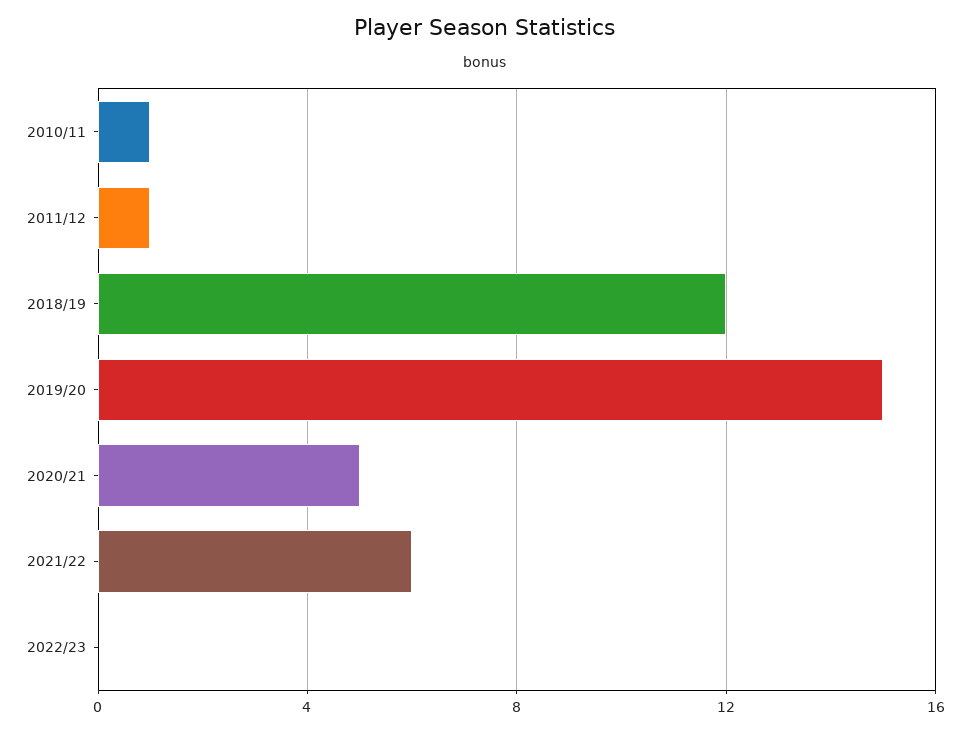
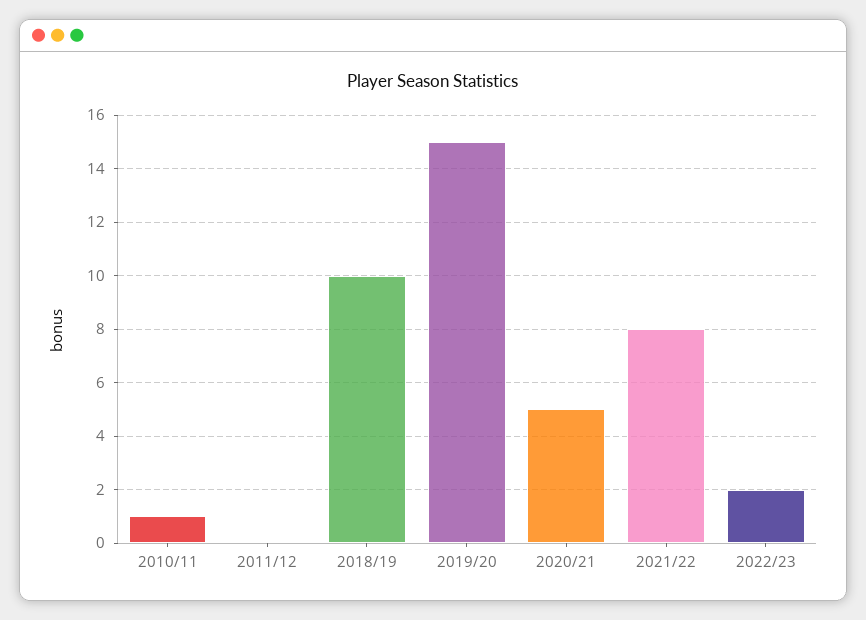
  {
    "2010/11": 1,
-   "2011/12": 1,
+   "2011/12": 0,
-   "2018/19": 12,
+   "2018/19": 10,
    "2019/20": 15,
    "2020/21": 5,
-   "2021/22": 6,
+   "2021/22": 8,
-   "2022/23": 0
+   "2022/23": 2
  }

